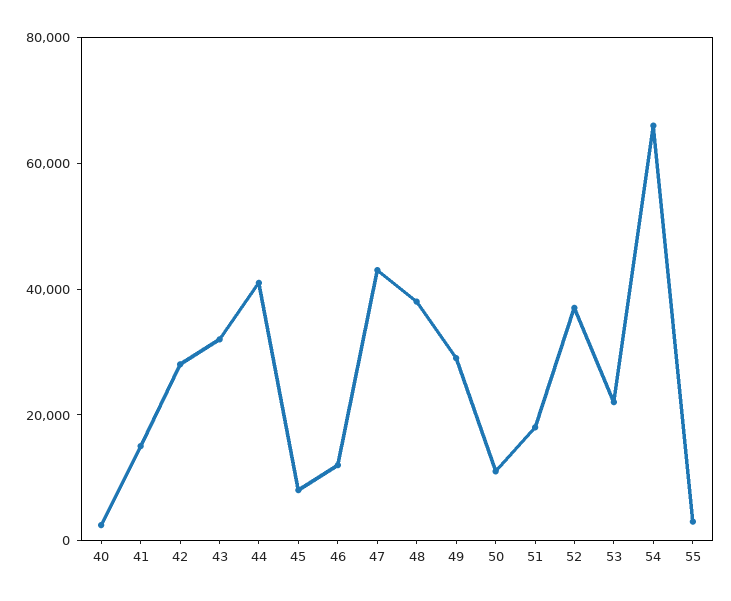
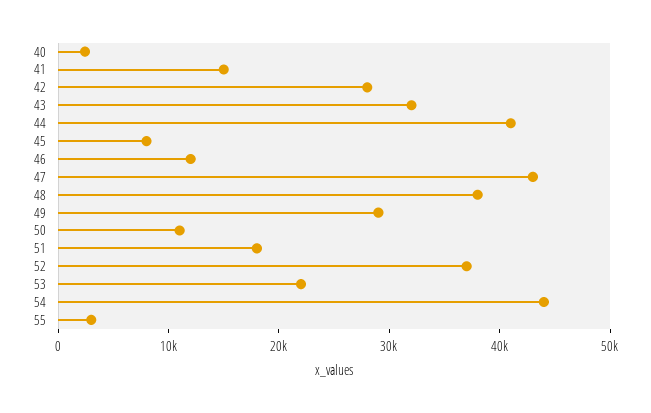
  {
    "40": 2000,
    "41": 16000,
    "42": 28000,
    "43": 32000,
    "44": 42000,
    "45": 8000,
    "46": 12000,
    "47": 44000,
    "48": 38000,
    "49": 30000,
    "50": 12000,
    "51": 18000,
    "52": 38000,
    "53": 22000,
-   "54": 65000,
+   "54": 44000,
    "55": 4000
  }

